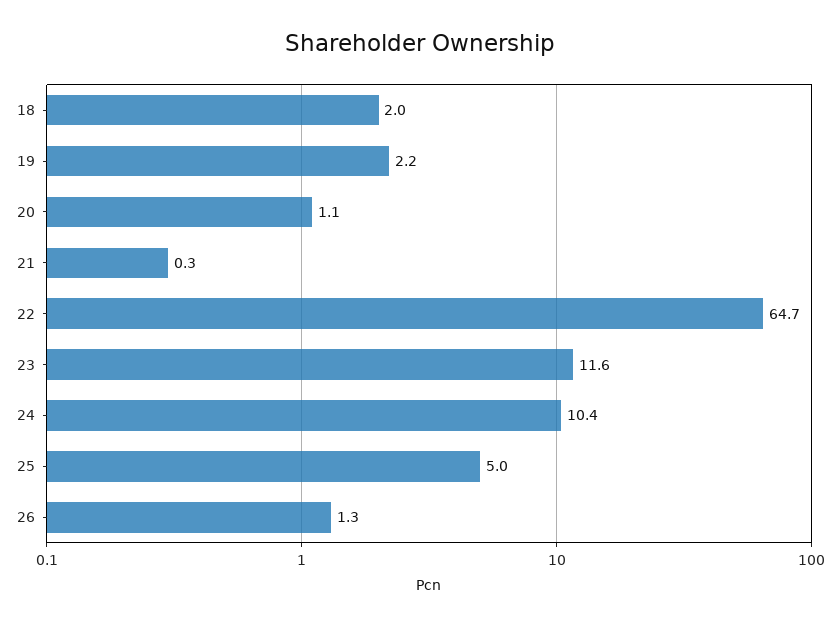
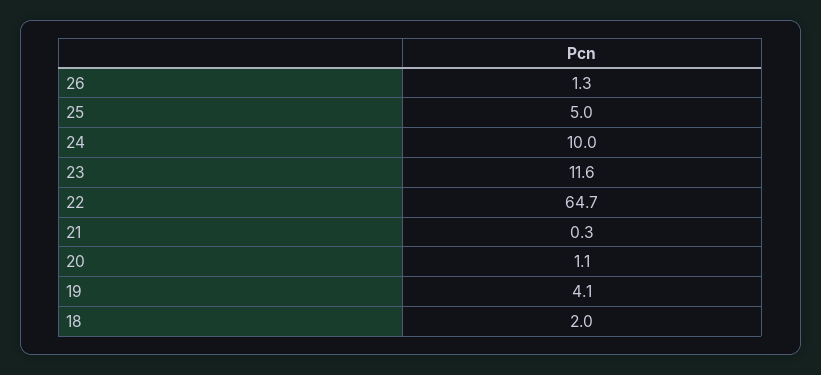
  {
    "18": 2,
-   "19": 2.2,
+   "19": 4.1,
    "20": 1.1,
    "21": 0.3,
    "22": 64.7,
    "23": 11.6,
-   "24": 10.4,
+   "24": 10,
    "25": 5,
    "26": 1.3
  }

